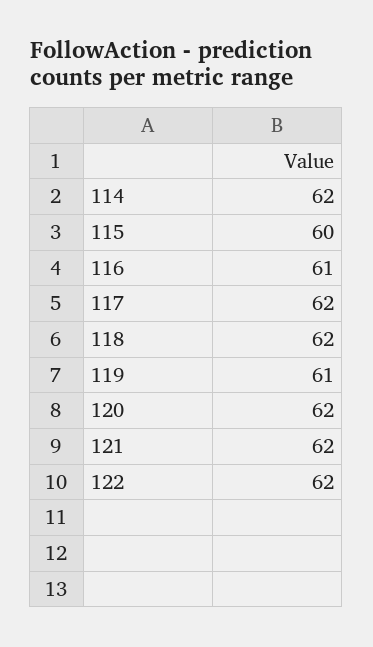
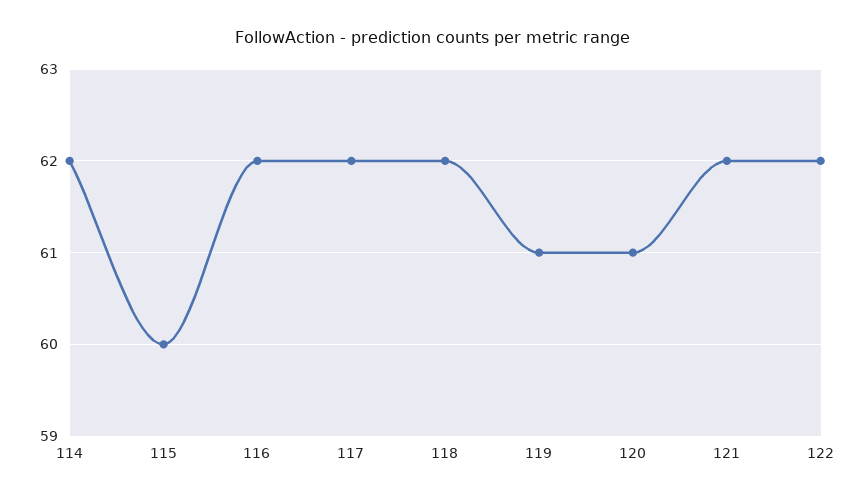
  {
    "114": 62,
    "115": 60,
-   "116": 61,
+   "116": 62,
    "117": 62,
    "118": 62,
    "119": 61,
-   "120": 62,
+   "120": 61,
    "121": 62,
    "122": 62
  }

